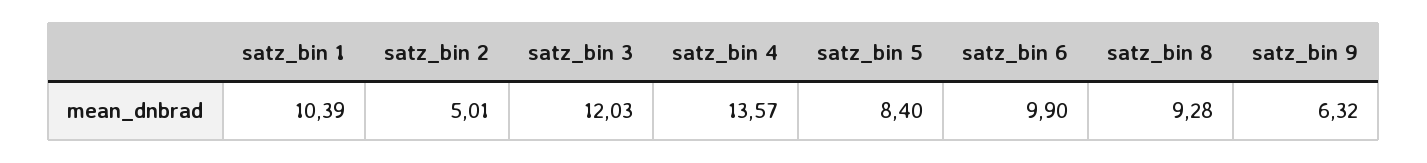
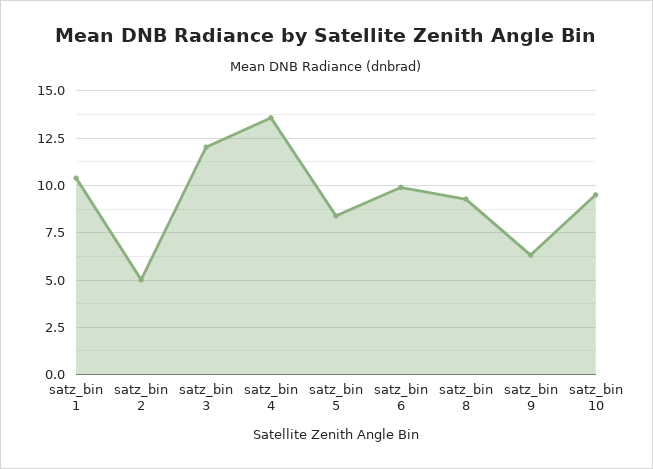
  {
    "satz_bin 1": 10.39,
    "satz_bin 2": 5.01,
    "satz_bin 3": 12.03,
    "satz_bin 4": 13.57,
    "satz_bin 5": 8.4,
    "satz_bin 6": 9.9,
    "satz_bin 8": 9.28,
-   "satz_bin 9": 6.32
+   "satz_bin 9": 6.32,
+   "satz_bin 10": 9.5
  }

